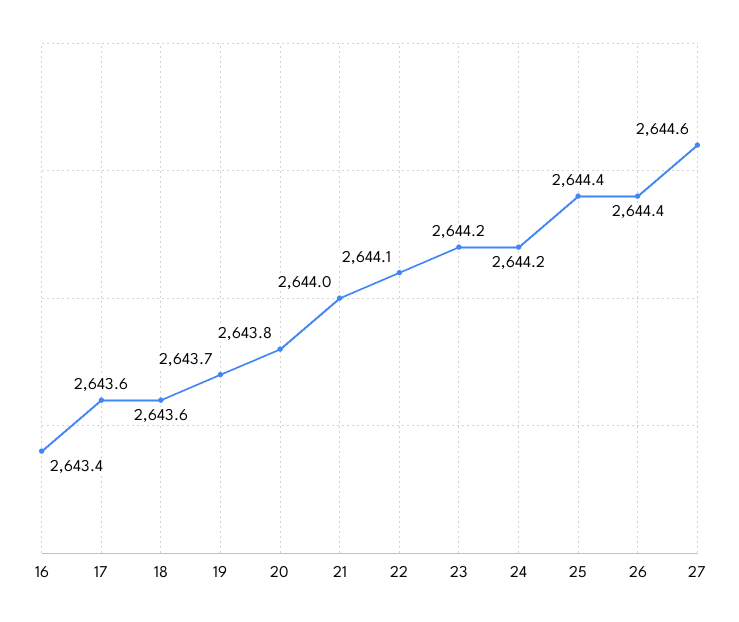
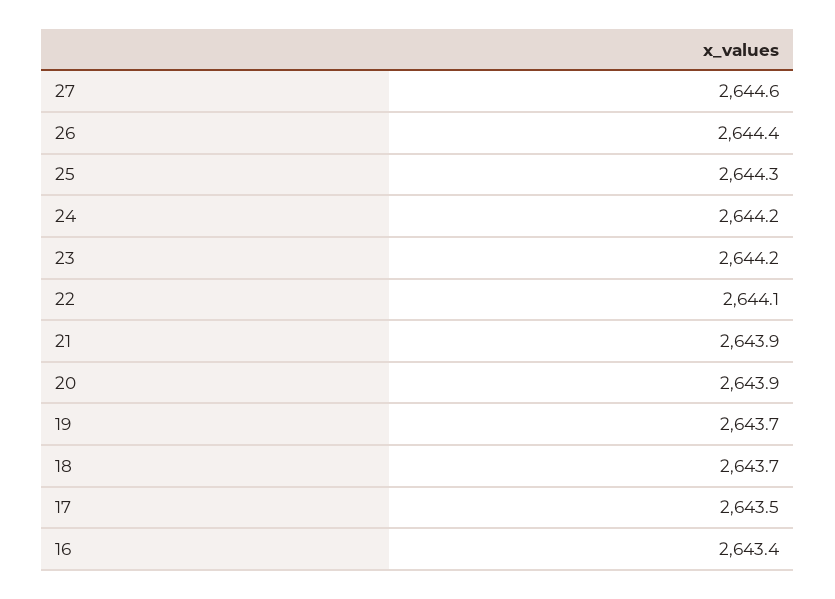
  {
    "16": 2643.4,
-   "17": 2643.6,
+   "17": 2643.5,
-   "18": 2643.6,
+   "18": 2643.7,
    "19": 2643.7,
-   "20": 2643.8,
+   "20": 2643.9,
-   "21": 2644,
+   "21": 2643.9,
    "22": 2644.1,
    "23": 2644.2,
    "24": 2644.2,
-   "25": 2644.4,
+   "25": 2644.3,
    "26": 2644.4,
    "27": 2644.6
  }

